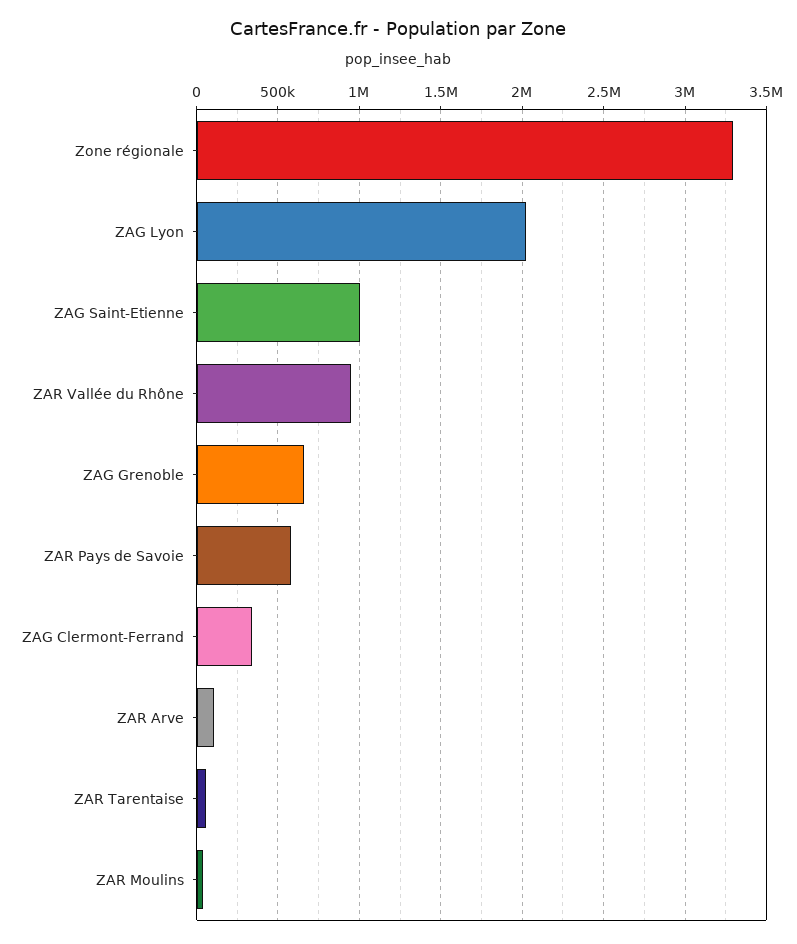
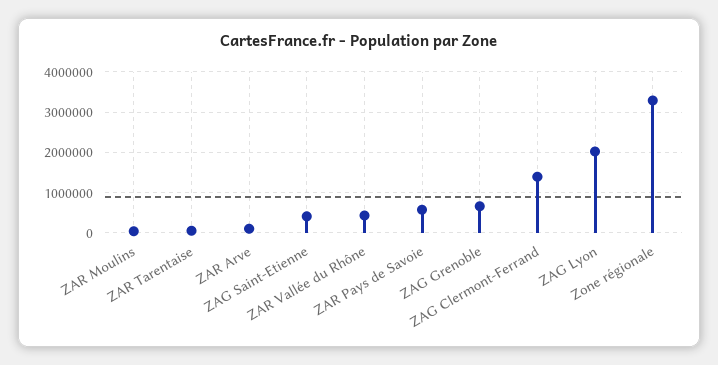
  {
    "Zone régionale": 3300000,
    "ZAG Lyon": 2000000,
-   "ZAG Saint-Etienne": 1000000,
+   "ZAG Saint-Etienne": 400000,
-   "ZAR Vallée du Rhône": 950000,
+   "ZAR Vallée du Rhône": 400000,
    "ZAG Grenoble": 650000,
    "ZAR Pays de Savoie": 600000,
-   "ZAG Clermont-Ferrand": 350000,
+   "ZAG Clermont-Ferrand": 1400000,
    "ZAR Arve": 100000,
    "ZAR Tarentaise": 50000,
    "ZAR Moulins": 50000
  }

